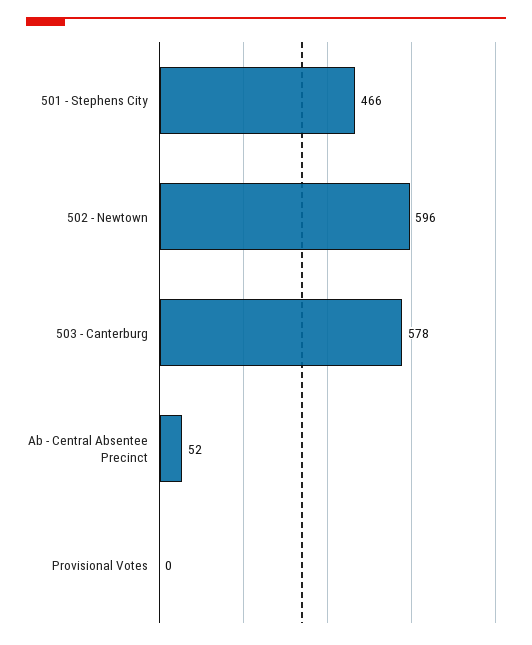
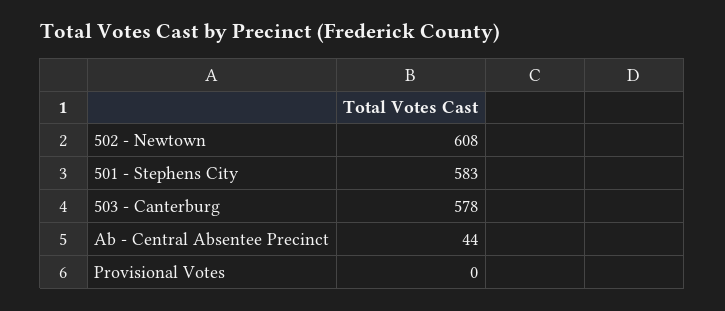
  {
-   "501 - Stephens City": 466,
+   "501 - Stephens City": 583,
-   "502 - Newtown": 596,
+   "502 - Newtown": 608,
    "503 - Canterburg": 578,
-   "Ab - Central Absentee Precinct": 52,
+   "Ab - Central Absentee Precinct": 44,
    "Provisional Votes": 0
  }

